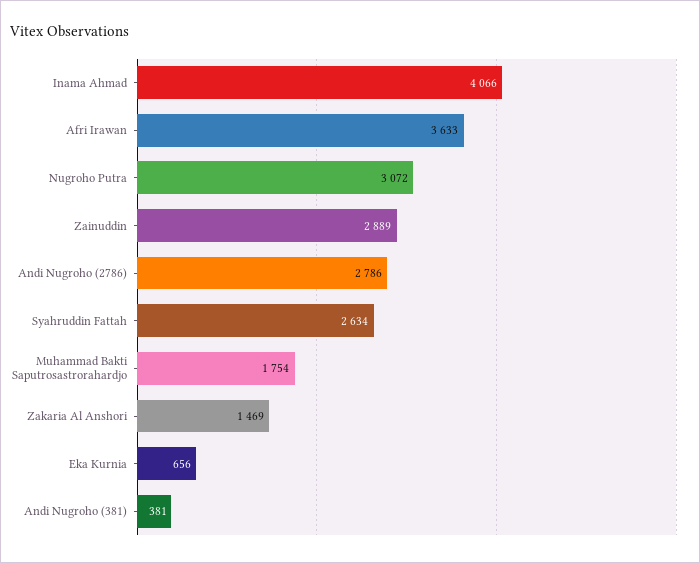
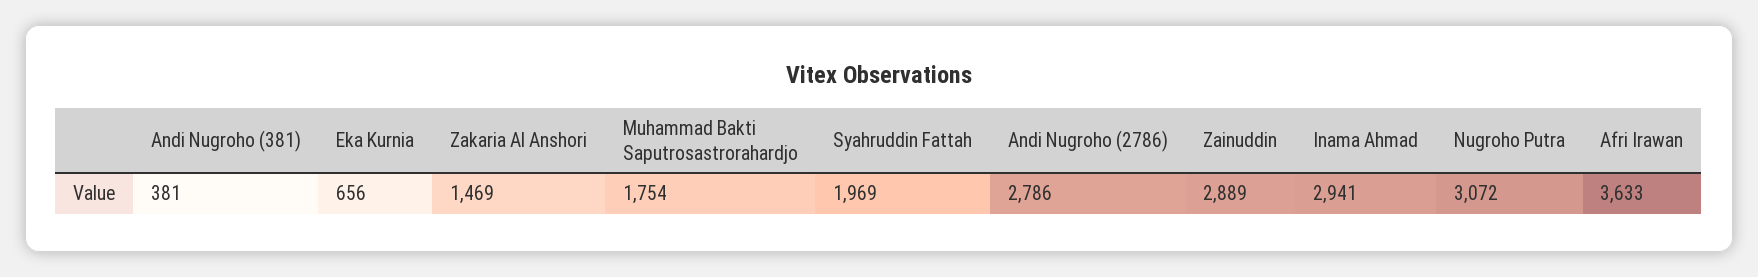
  {
-   "Inama Ahmad": 4066,
+   "Inama Ahmad": 2941,
    "Afri Irawan": 3633,
    "Nugroho Putra": 3072,
    "Zainuddin": 2889,
    "Andi Nugroho (2786)": 2786,
-   "Syahruddin Fattah": 2634,
+   "Syahruddin Fattah": 1969,
    "Muhammad Bakti Saputrosastrorahardjo": 1754,
    "Zakaria Al Anshori": 1469,
    "Eka Kurnia": 656,
    "Andi Nugroho (381)": 381
  }

